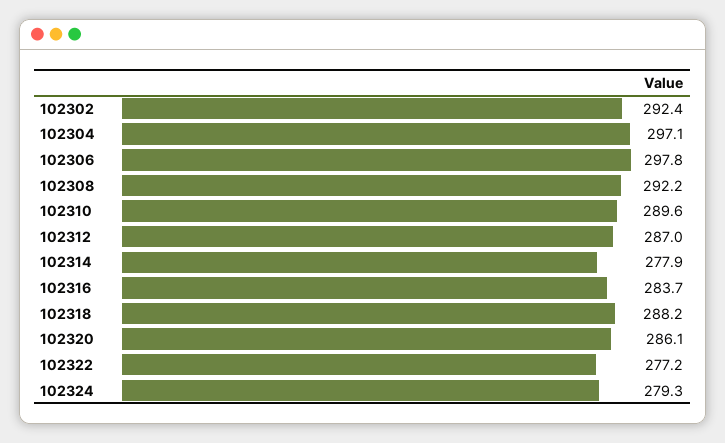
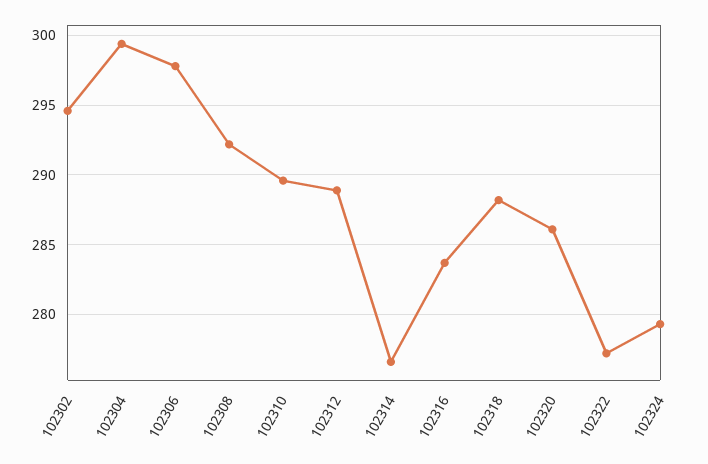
  {
-   "102302": 292.4,
+   "102302": 294.5,
-   "102304": 297.1,
+   "102304": 299.5,
    "102306": 297.8,
    "102308": 292.2,
    "102310": 289.6,
-   "102312": 287,
+   "102312": 289,
-   "102314": 277.9,
+   "102314": 276.5,
    "102316": 283.7,
    "102318": 288.2,
    "102320": 286.1,
    "102322": 277.2,
    "102324": 279.3
  }

